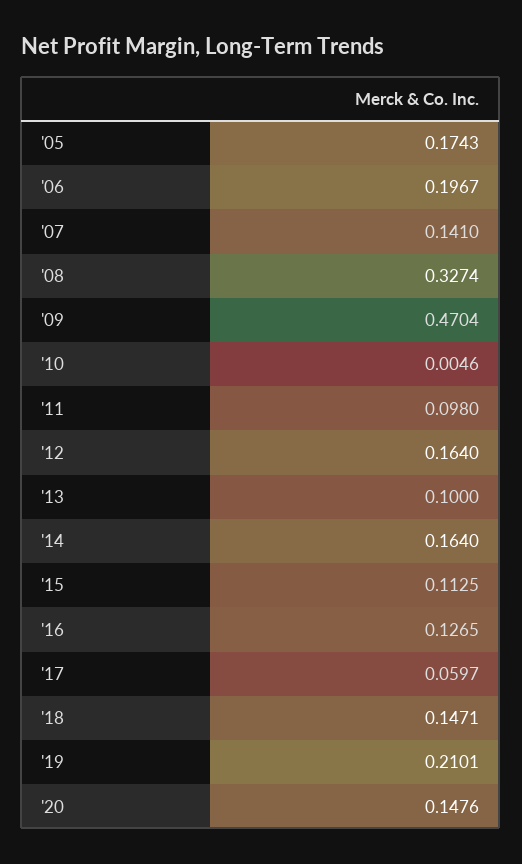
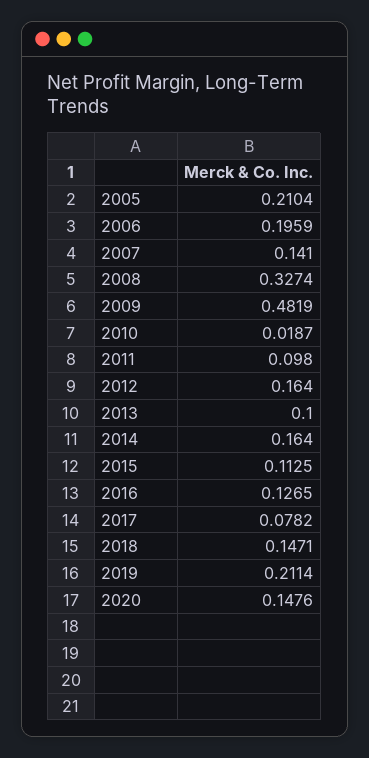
  {
-   "'05": 0.1743,
+   "'05": 0.2104,
-   "'06": 0.1967,
+   "'06": 0.1959,
    "'07": 0.141,
    "'08": 0.3274,
-   "'09": 0.4704,
+   "'09": 0.4819,
-   "'10": 0.0046,
+   "'10": 0.0187,
    "'11": 0.098,
    "'12": 0.164,
    "'13": 0.1,
    "'14": 0.164,
    "'15": 0.1125,
    "'16": 0.1265,
-   "'17": 0.0597,
+   "'17": 0.0782,
    "'18": 0.1471,
-   "'19": 0.2101,
+   "'19": 0.2114,
    "'20": 0.1476
  }

